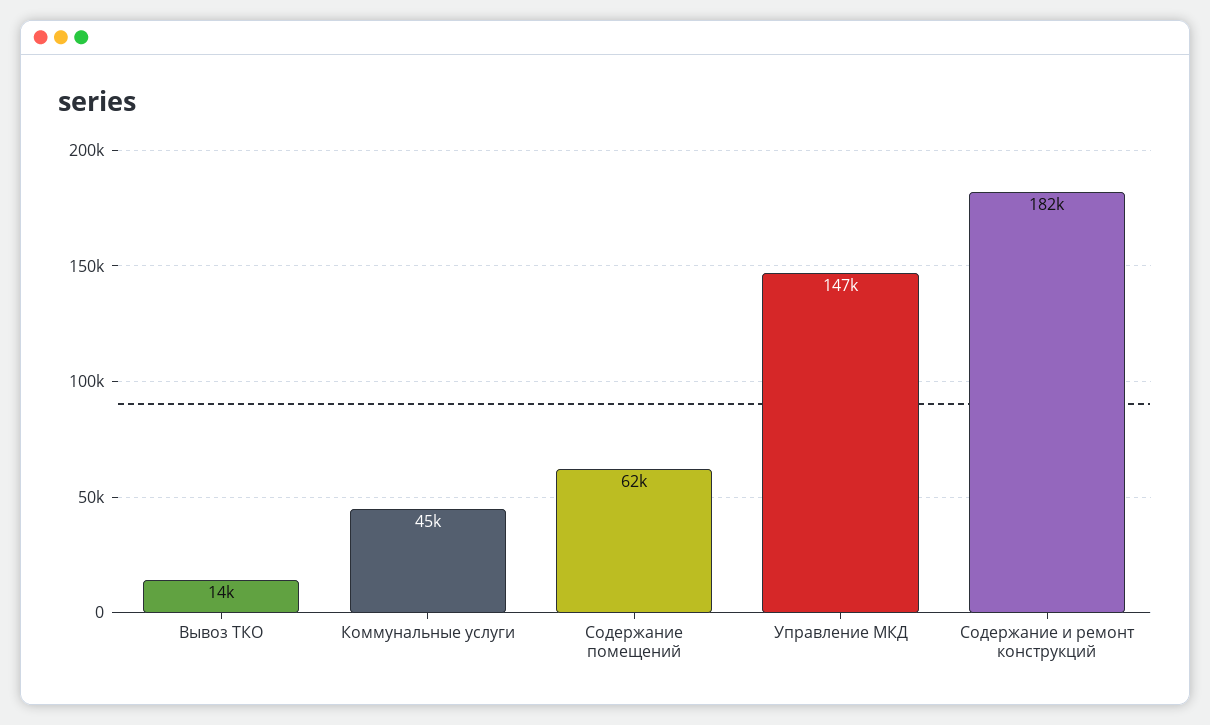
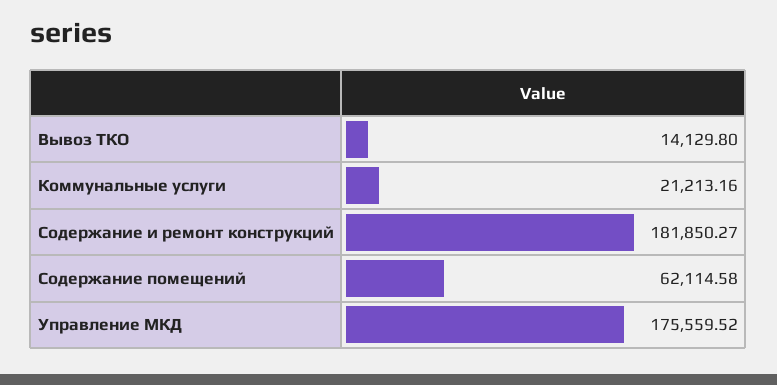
  {
    "Вывоз ТКО": 14129.8,
-   "Коммунальные услуги": 45000,
+   "Коммунальные услуги": 21213.16,
    "Содержание помещений": 62114.58,
-   "Управление МКД": 147000,
+   "Управление МКД": 175559.52,
    "Содержание и ремонт конструкций": 181850.27
  }

